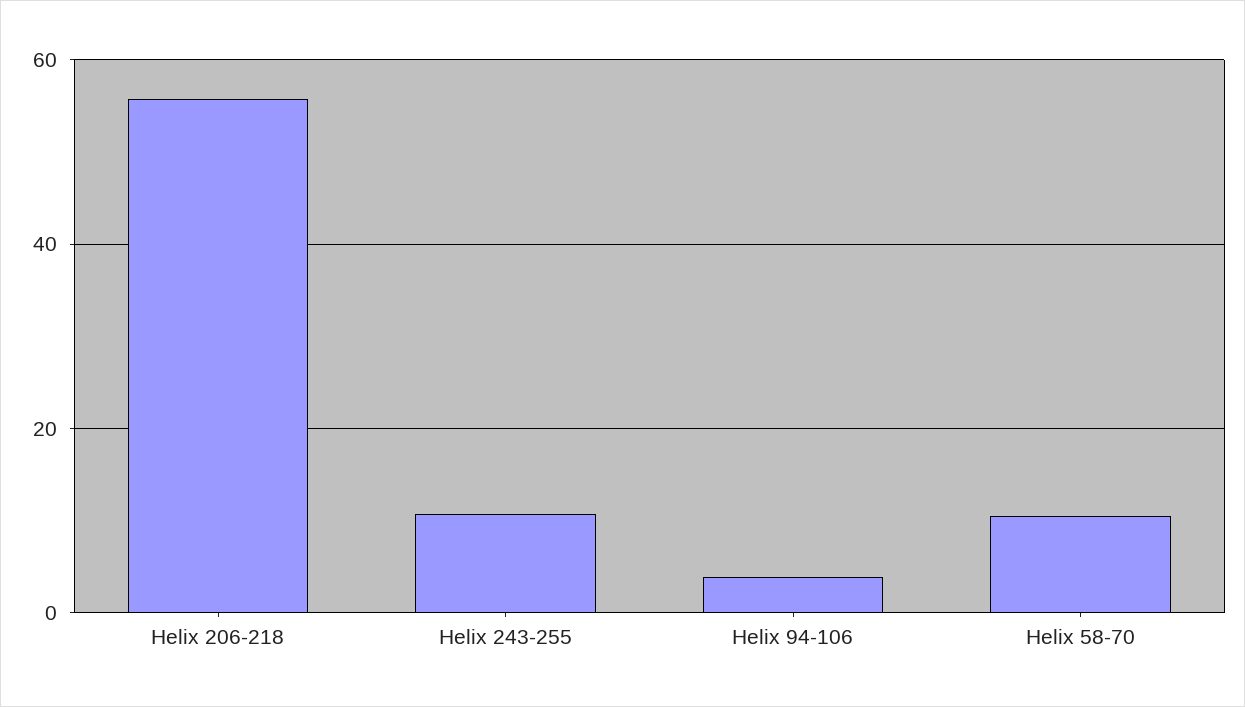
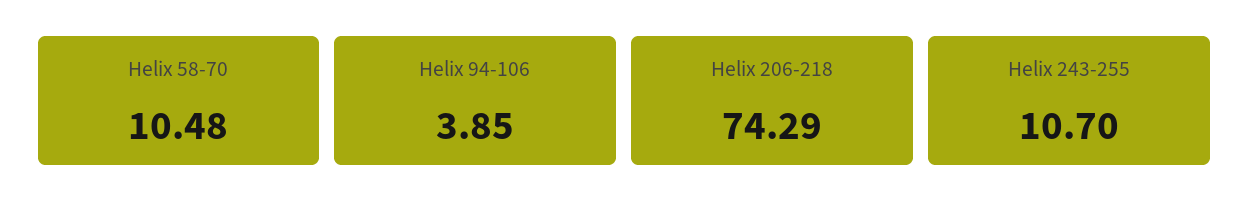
  {
-   "Helix 206-218": 56,
+   "Helix 206-218": 74.29,
    "Helix 243-255": 10.7,
    "Helix 94-106": 3.85,
    "Helix 58-70": 10.48
  }

